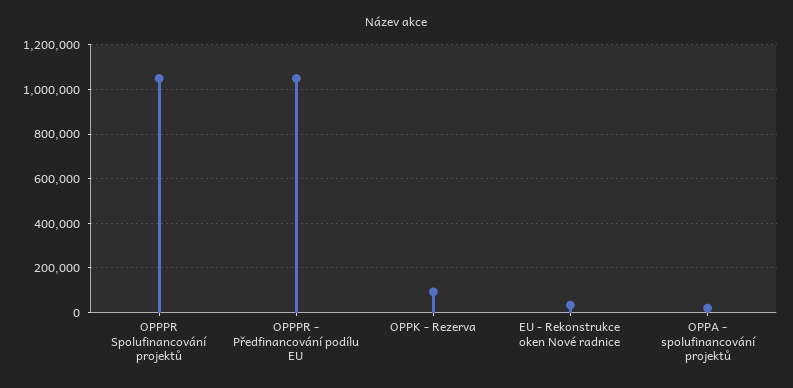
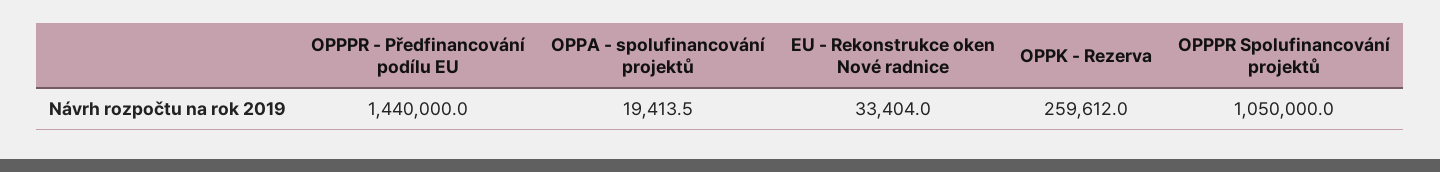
  {
    "OPPPR Spolufinancování projektů": 1050000,
-   "OPPPR - Předfinancování podílu EU": 1050000,
+   "OPPPR - Předfinancování podílu EU": 1440000,
-   "OPPK - Rezerva": 100000,
+   "OPPK - Rezerva": 259612,
    "EU - Rekonstrukce oken Nové radnice": 33404,
    "OPPA - spolufinancování projektů": 19413.5
  }

